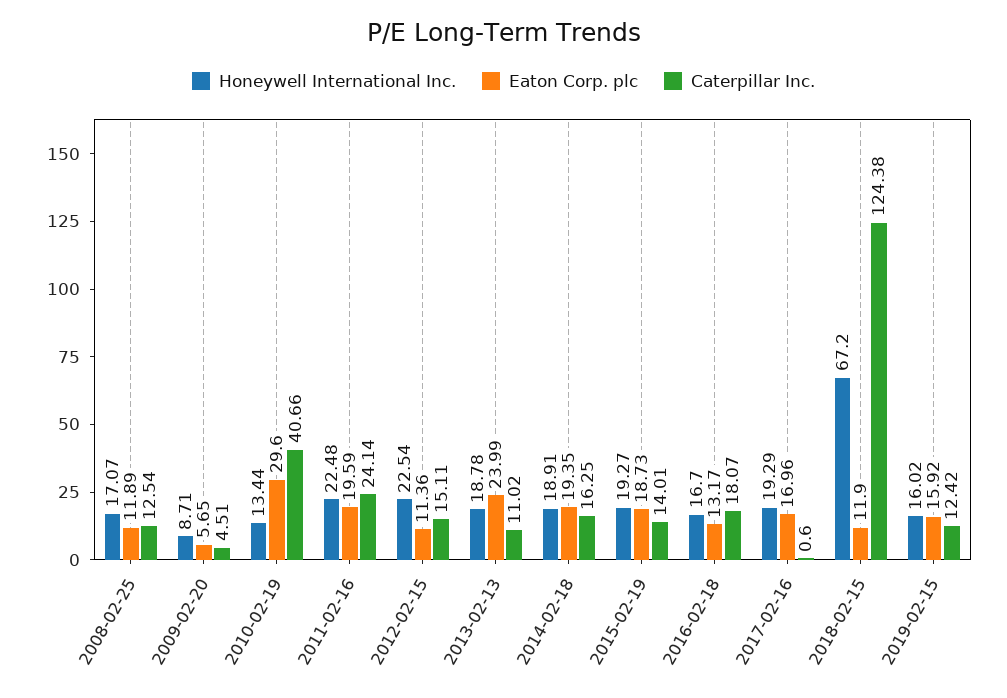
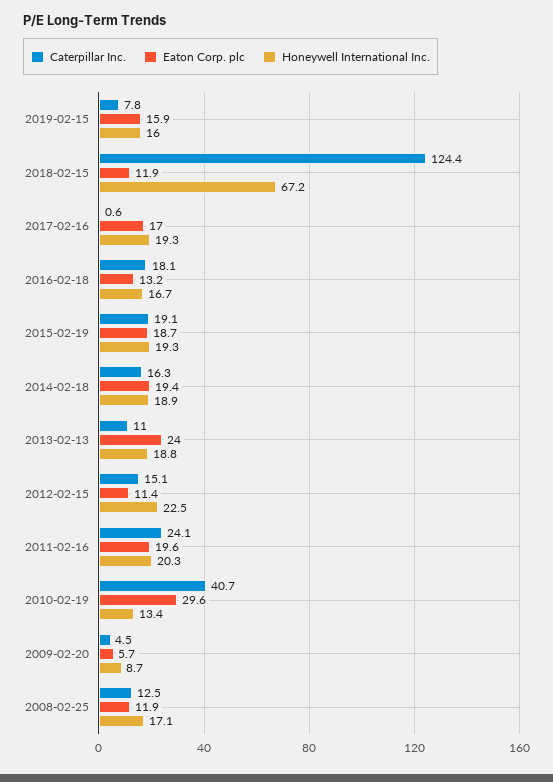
  {
    "Honeywell International Inc.": {
      "2008-02-25": 17.07,
      "2009-02-20": 8.71,
      "2010-02-19": 13.44,
-     "2011-02-16": 22.48,
+     "2011-02-16": 20.3,
      "2012-02-15": 22.54,
      "2013-02-13": 18.78,
      "2014-02-18": 18.91,
      "2015-02-19": 19.27,
      "2016-02-18": 16.7,
      "2017-02-16": 19.29,
      "2018-02-15": 67.2,
      "2019-02-15": 16.02
    },
    "Eaton Corp. plc": {
      "2008-02-25": 11.89,
      "2009-02-20": 5.65,
      "2010-02-19": 29.6,
      "2011-02-16": 19.59,
      "2012-02-15": 11.36,
      "2013-02-13": 23.99,
      "2014-02-18": 19.35,
      "2015-02-19": 18.73,
      "2016-02-18": 13.17,
      "2017-02-16": 16.96,
      "2018-02-15": 11.9,
      "2019-02-15": 15.92
    },
    "Caterpillar Inc.": {
      "2008-02-25": 12.54,
      "2009-02-20": 4.51,
      "2010-02-19": 40.66,
      "2011-02-16": 24.14,
      "2012-02-15": 15.11,
      "2013-02-13": 11.02,
      "2014-02-18": 16.25,
-     "2015-02-19": 14.01,
+     "2015-02-19": 19.1,
      "2016-02-18": 18.07,
      "2017-02-16": 0.6,
      "2018-02-15": 124.38,
-     "2019-02-15": 12.42
+     "2019-02-15": 7.8
    }
  }

